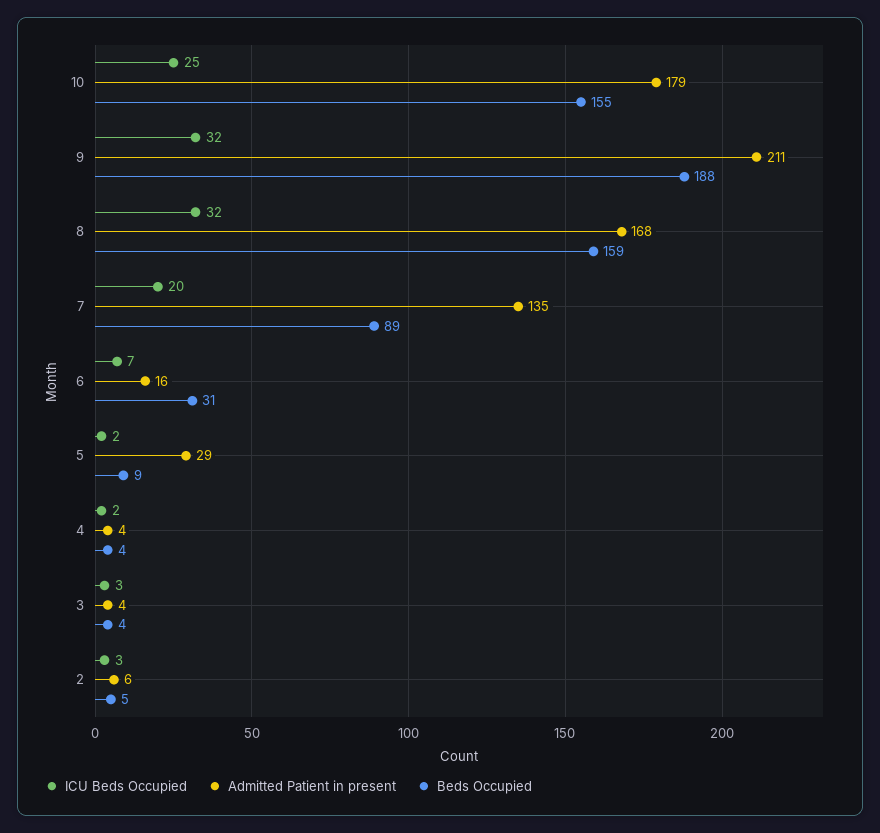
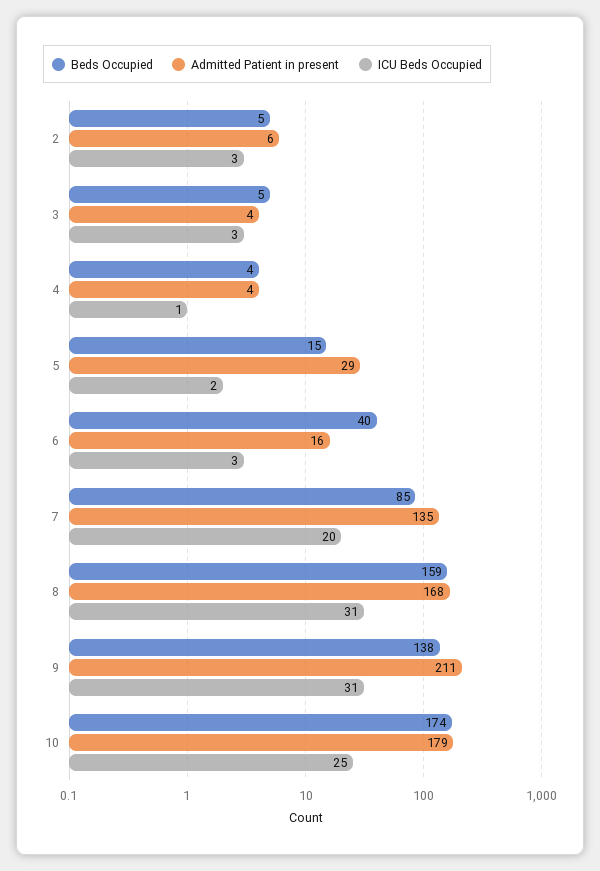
  {
    "ICU Beds Occupied": {
      "10": 25,
-     "9": 32,
+     "9": 31,
-     "8": 32,
+     "8": 31,
      "7": 20,
-     "6": 7,
+     "6": 3,
      "5": 2,
-     "4": 2,
+     "4": 1,
      "3": 3,
      "2": 3
    },
    "Admitted Patient in present": {
      "10": 179,
      "9": 211,
      "8": 168,
      "7": 135,
      "6": 16,
      "5": 29,
      "4": 4,
      "3": 4,
      "2": 6
    },
    "Beds Occupied": {
-     "10": 155,
+     "10": 174,
-     "9": 188,
+     "9": 138,
      "8": 159,
-     "7": 89,
+     "7": 85,
-     "6": 31,
+     "6": 40,
-     "5": 9,
+     "5": 15,
      "4": 4,
-     "3": 4,
+     "3": 5,
      "2": 5
    }
  }

